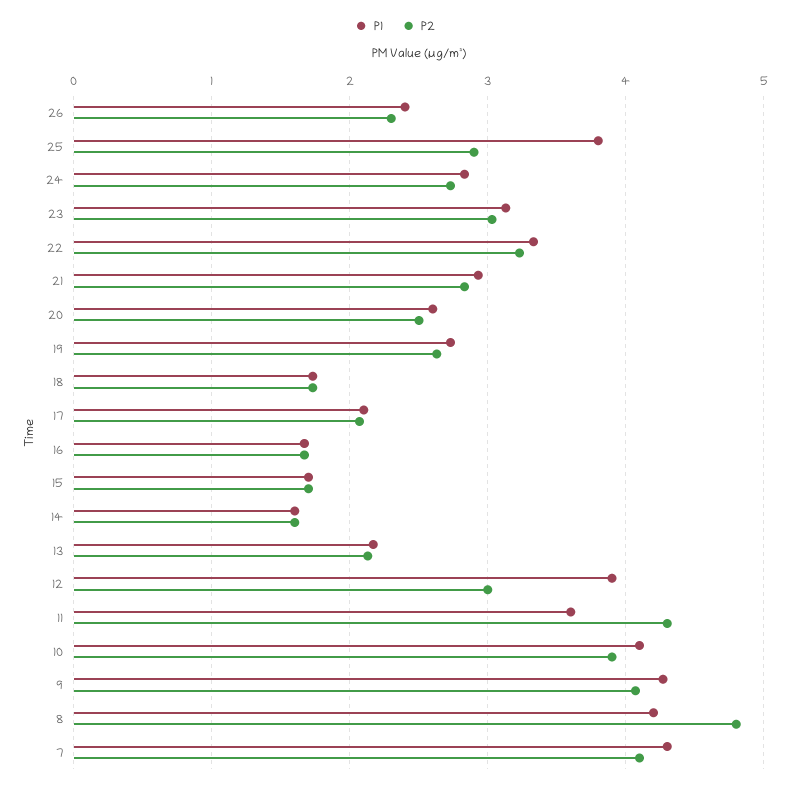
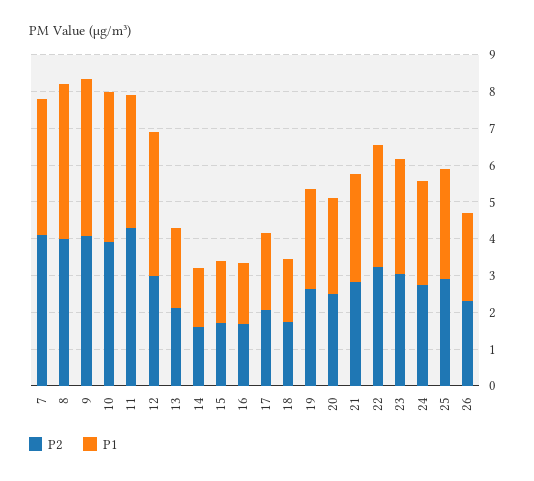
  {
    "P1": {
      "26": 2.4,
-     "25": 3.8,
+     "25": 3,
      "24": 2.8,
      "23": 3.1,
      "22": 3.3,
      "21": 2.9,
      "20": 2.6,
      "19": 2.7,
      "18": 1.7,
      "17": 2.1,
      "16": 1.7,
      "15": 1.7,
      "14": 1.6,
      "13": 2.2,
      "12": 3.9,
      "11": 3.6,
      "10": 4.1,
      "9": 4.3,
      "8": 4.2,
-     "7": 4.3
+     "7": 3.75
    },
    "P2": {
      "26": 2.3,
      "25": 2.9,
      "24": 2.7,
      "23": 3,
      "22": 3.2,
      "21": 2.8,
      "20": 2.5,
      "19": 2.6,
      "18": 1.7,
      "17": 2.1,
      "16": 1.7,
      "15": 1.7,
      "14": 1.6,
      "13": 2.1,
      "12": 3,
      "11": 4.3,
      "10": 3.9,
      "9": 4.1,
-     "8": 4.8,
+     "8": 4,
      "7": 4.1
    }
  }

